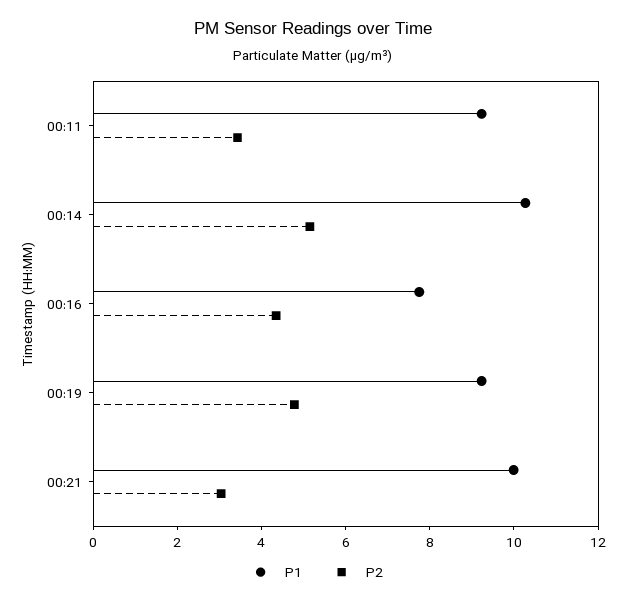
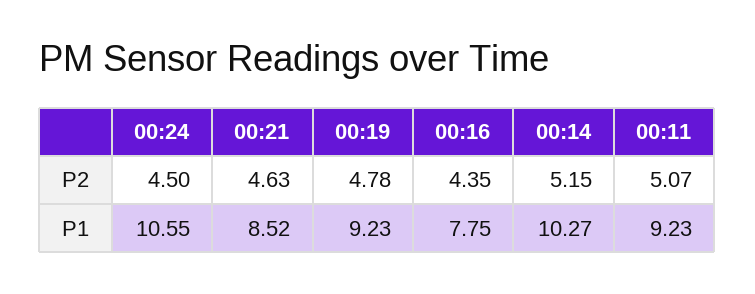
  {
    "P1": {
      "00:11": 9.23,
      "00:14": 10.27,
      "00:16": 7.75,
      "00:19": 9.23,
-     "00:21": 10
+     "00:21": 8.52,
+     "00:24": 10.55
    },
    "P2": {
-     "00:11": 3.5,
+     "00:11": 5.07,
      "00:14": 5.15,
      "00:16": 4.35,
      "00:19": 4.78,
-     "00:21": 3
+     "00:21": 4.63,
+     "00:24": 4.5
    }
  }

